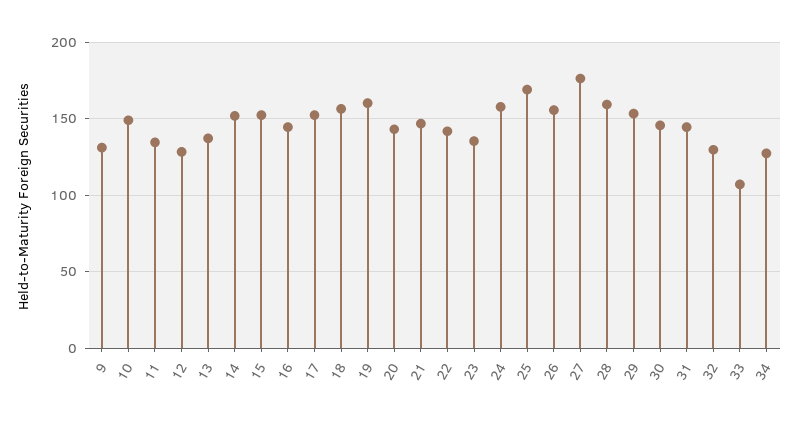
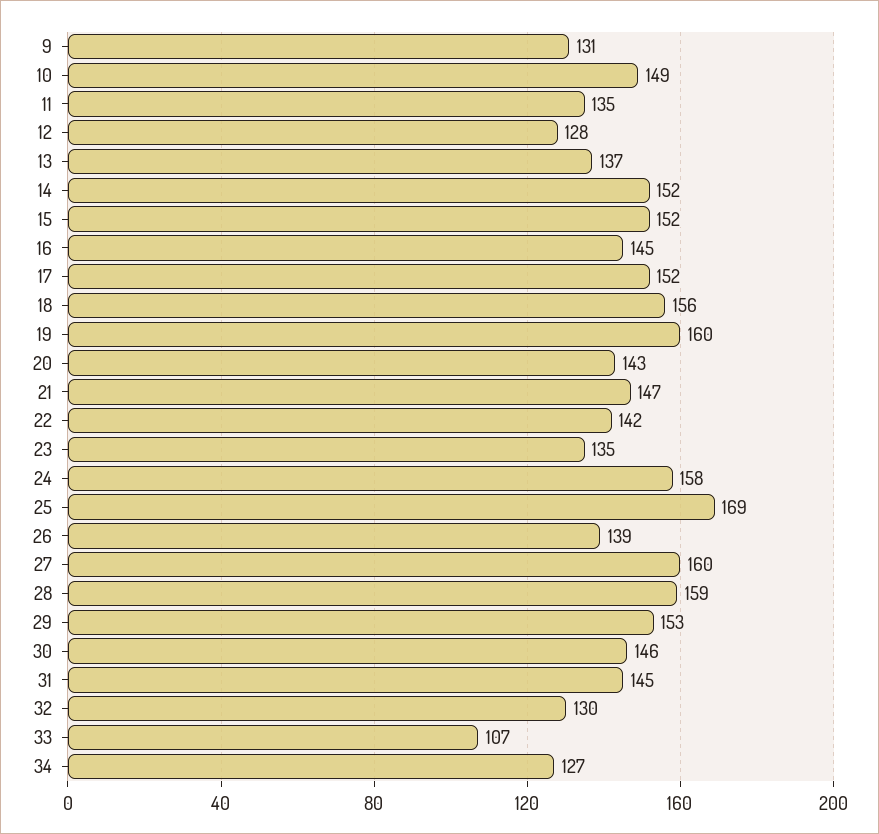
  {
    "9": 131,
    "10": 149,
    "11": 135,
    "12": 128,
    "13": 137,
    "14": 152,
    "15": 152,
    "16": 145,
    "17": 152,
    "18": 156,
    "19": 160,
    "20": 143,
    "21": 147,
    "22": 142,
    "23": 135,
    "24": 158,
    "25": 169,
-   "26": 155,
+   "26": 139,
-   "27": 175,
+   "27": 160,
    "28": 159,
    "29": 153,
    "30": 146,
    "31": 145,
    "32": 130,
    "33": 107,
    "34": 127
  }

